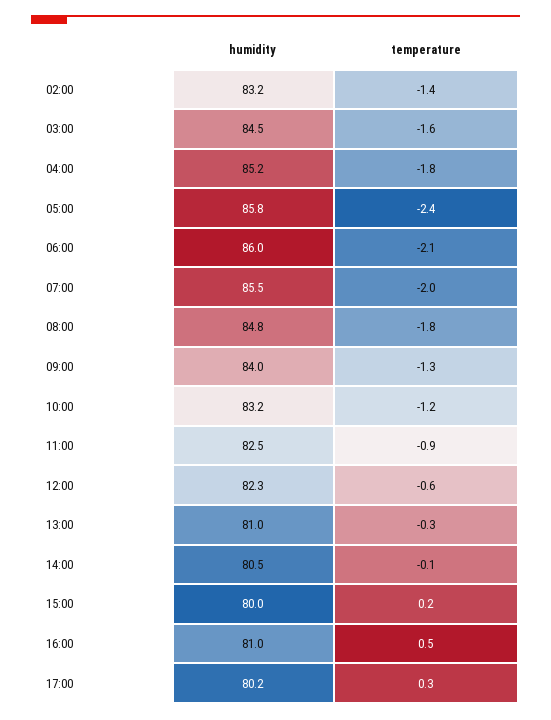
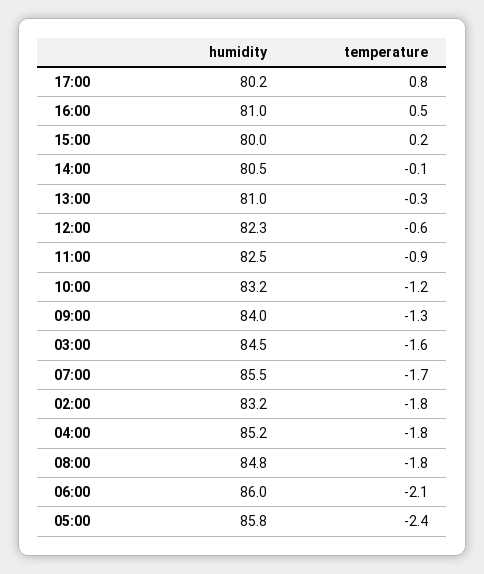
  {
    "humidity": {
      "02:00": 83.2,
      "03:00": 84.5,
      "04:00": 85.2,
      "05:00": 85.8,
      "06:00": 86,
      "07:00": 85.5,
      "08:00": 84.8,
      "09:00": 84,
      "10:00": 83.2,
      "11:00": 82.5,
      "12:00": 82.3,
      "13:00": 81,
      "14:00": 80.5,
      "15:00": 80,
      "16:00": 81,
      "17:00": 80.2
    },
    "temperature": {
-     "02:00": -1.4,
+     "02:00": -1.8,
      "03:00": -1.6,
      "04:00": -1.8,
      "05:00": -2.4,
      "06:00": -2.1,
-     "07:00": -2,
+     "07:00": -1.7,
      "08:00": -1.8,
      "09:00": -1.3,
      "10:00": -1.2,
      "11:00": -0.9,
      "12:00": -0.6,
      "13:00": -0.3,
      "14:00": -0.1,
      "15:00": 0.2,
      "16:00": 0.5,
-     "17:00": 0.3
+     "17:00": 0.8
    }
  }

